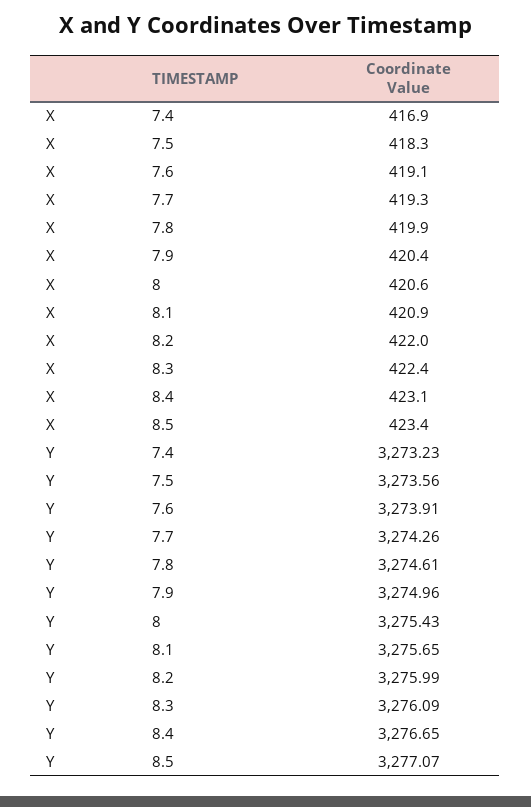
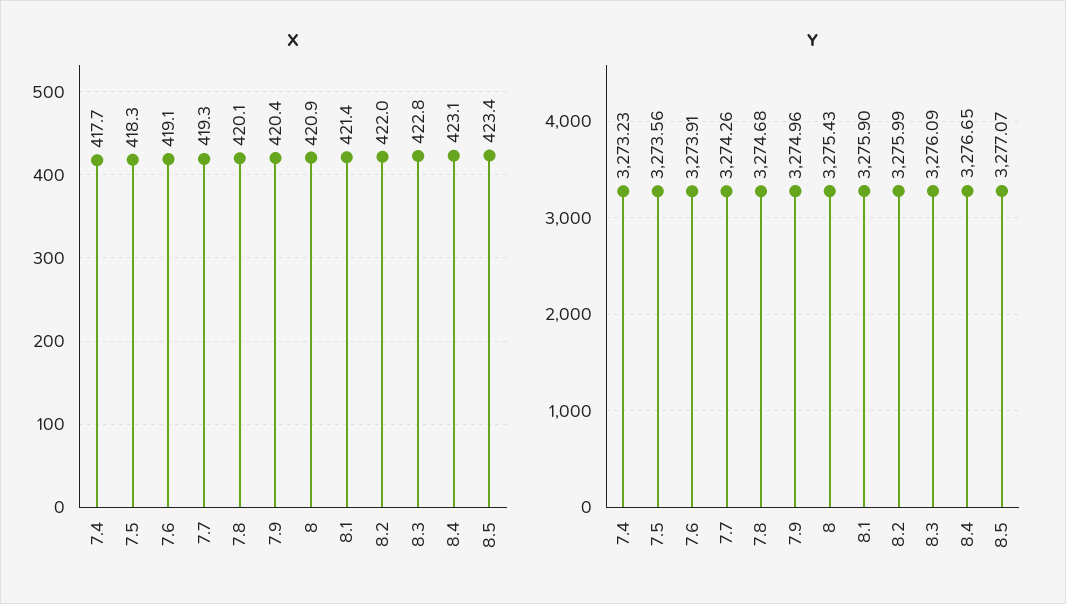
  {
    "X": {
-     "7.4": 416.9,
+     "7.4": 417.7,
      "7.5": 418.3,
      "7.6": 419.1,
      "7.7": 419.3,
-     "7.8": 419.9,
+     "7.8": 420.1,
      "7.9": 420.4,
-     "8": 420.6,
+     "8": 420.9,
-     "8.1": 420.9,
+     "8.1": 421.4,
      "8.2": 422,
-     "8.3": 422.4,
+     "8.3": 422.8,
      "8.4": 423.1,
      "8.5": 423.4
    },
    "Y": {
      "7.4": 3273.23,
      "7.5": 3273.56,
      "7.6": 3273.91,
      "7.7": 3274.26,
-     "7.8": 3274.61,
+     "7.8": 3274.68,
      "7.9": 3274.96,
      "8": 3275.43,
-     "8.1": 3275.65,
+     "8.1": 3275.9,
      "8.2": 3275.99,
      "8.3": 3276.09,
      "8.4": 3276.65,
      "8.5": 3277.07
    }
  }

